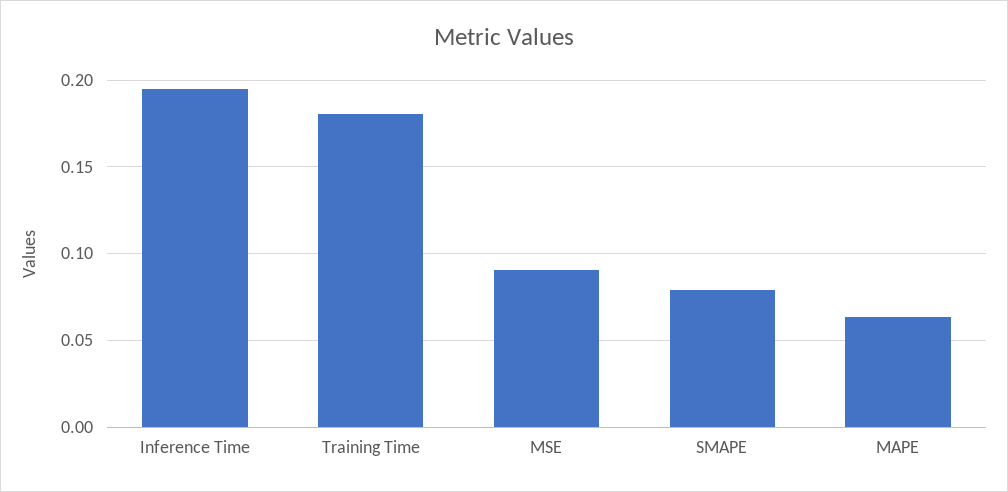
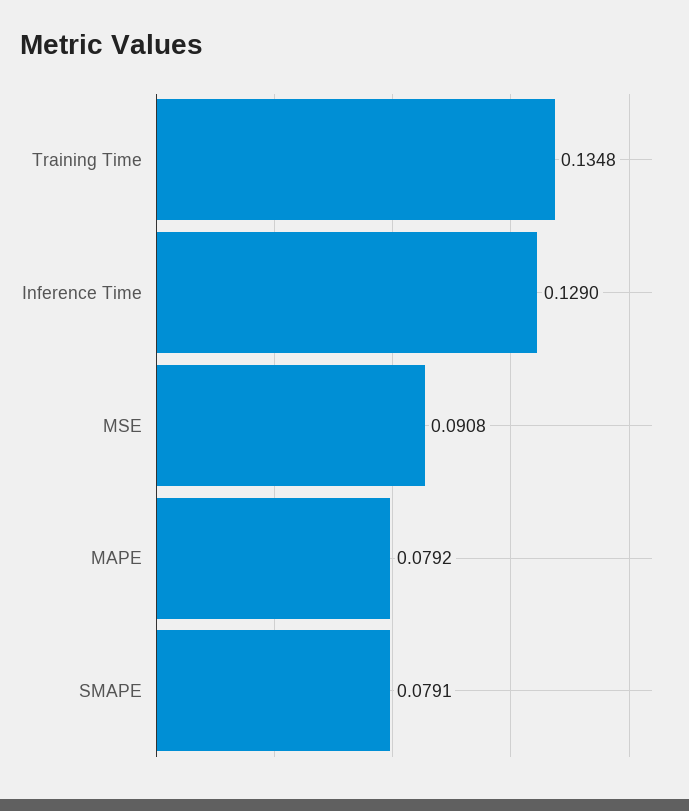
  {
-   "Inference Time": 0.195,
+   "Inference Time": 0.129,
-   "Training Time": 0.18,
+   "Training Time": 0.1348,
    "MSE": 0.0908,
    "SMAPE": 0.0791,
-   "MAPE": 0.065
+   "MAPE": 0.0792
  }

